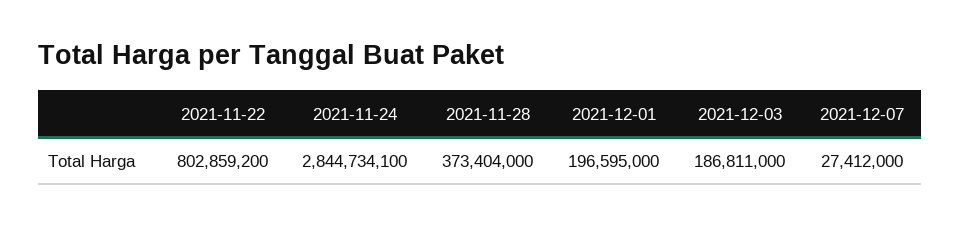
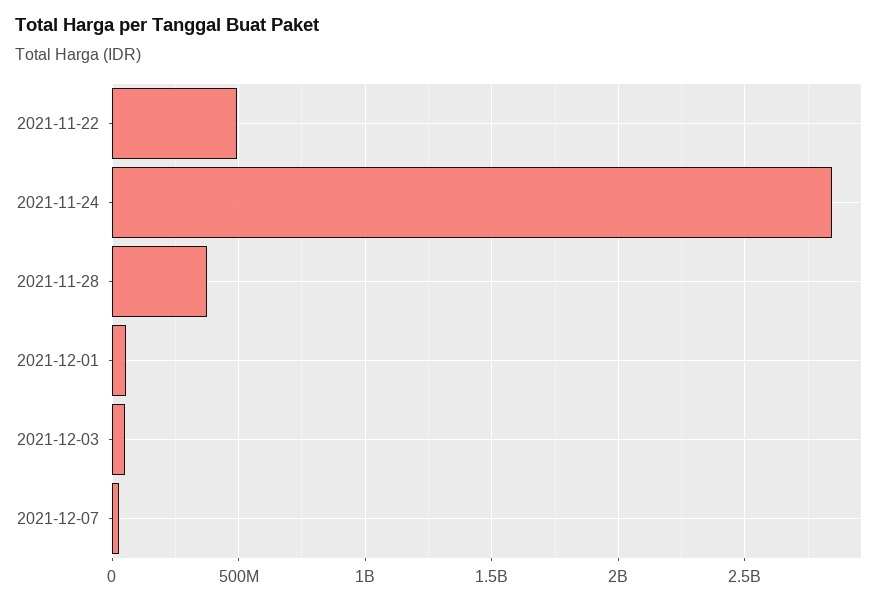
  {
-   "2021-11-22": 802859200,
+   "2021-11-22": 500000000,
    "2021-11-24": 2844734100,
    "2021-11-28": 373404000,
-   "2021-12-01": 196595000,
+   "2021-12-01": 50000000,
-   "2021-12-03": 186811000,
+   "2021-12-03": 50000000,
    "2021-12-07": 27412000
  }

